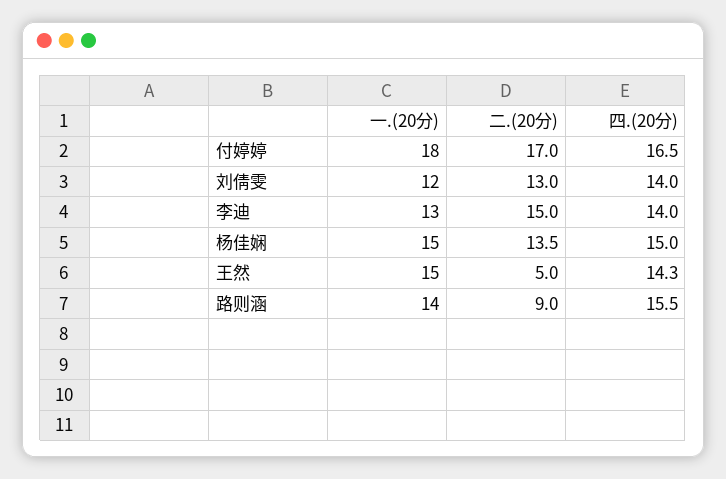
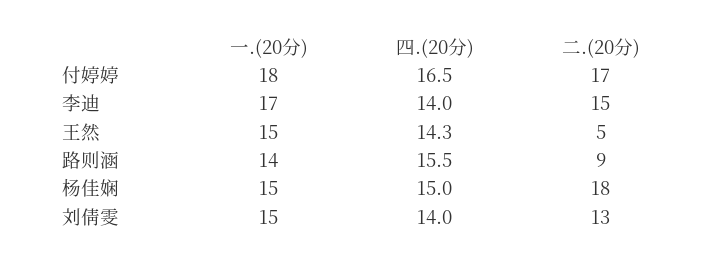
  {
    "一.(20分)": {
      "付婷婷": 18,
-     "刘倩雯": 12,
+     "刘倩雯": 15,
-     "李迪": 13,
+     "李迪": 17,
      "杨佳娴": 15,
      "王然": 15,
      "路则涵": 14
    },
    "二.(20分)": {
      "付婷婷": 17,
      "刘倩雯": 13,
      "李迪": 15,
-     "杨佳娴": 13.5,
+     "杨佳娴": 18,
      "王然": 5,
      "路则涵": 9
    },
    "四.(20分)": {
      "付婷婷": 16.5,
      "刘倩雯": 14,
      "李迪": 14,
      "杨佳娴": 15,
      "王然": 14.3,
      "路则涵": 15.5
    }
  }

